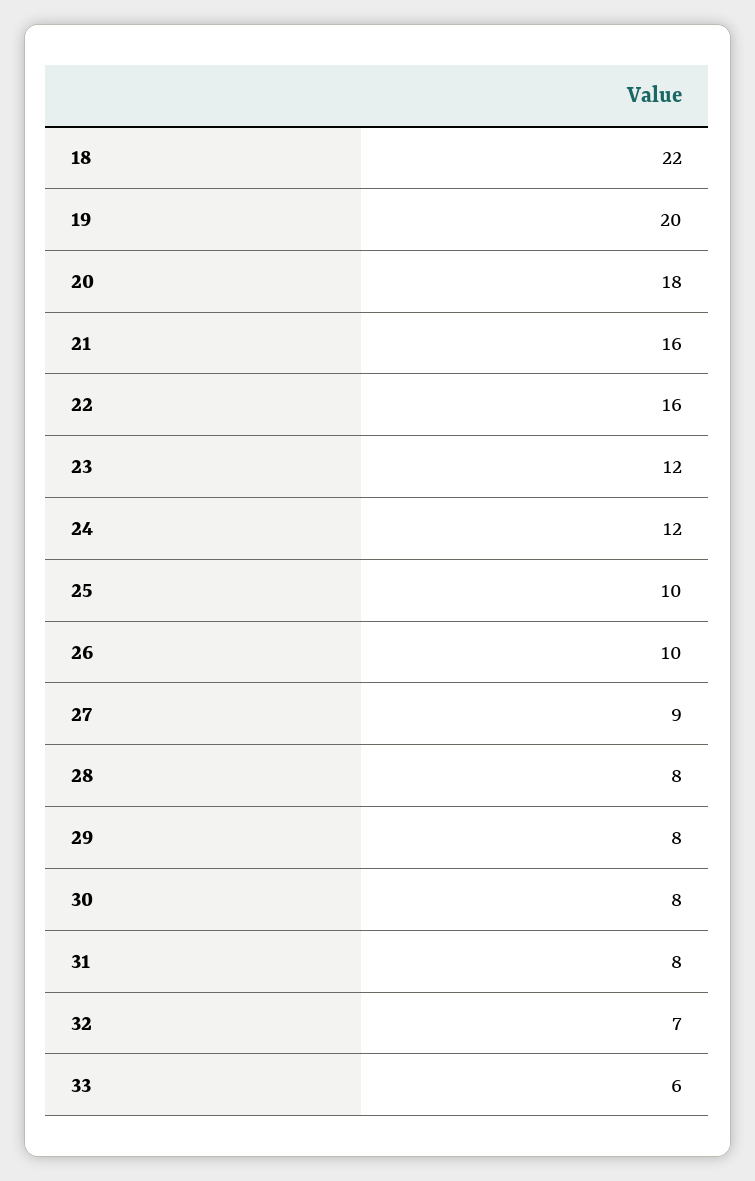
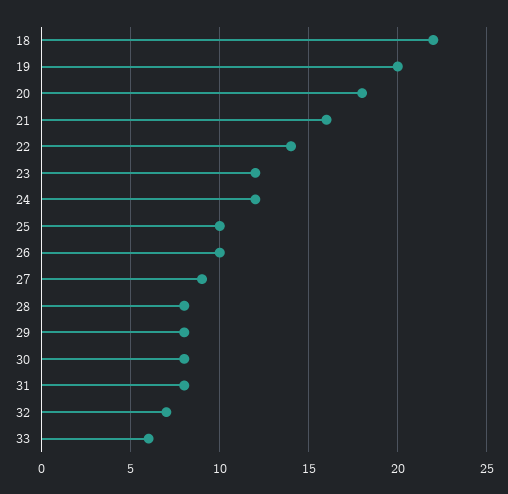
  {
    "18": 22,
    "19": 20,
    "20": 18,
    "21": 16,
-   "22": 16,
+   "22": 14,
    "23": 12,
    "24": 12,
    "25": 10,
    "26": 10,
    "27": 9,
    "28": 8,
    "29": 8,
    "30": 8,
    "31": 8,
    "32": 7,
    "33": 6
  }

